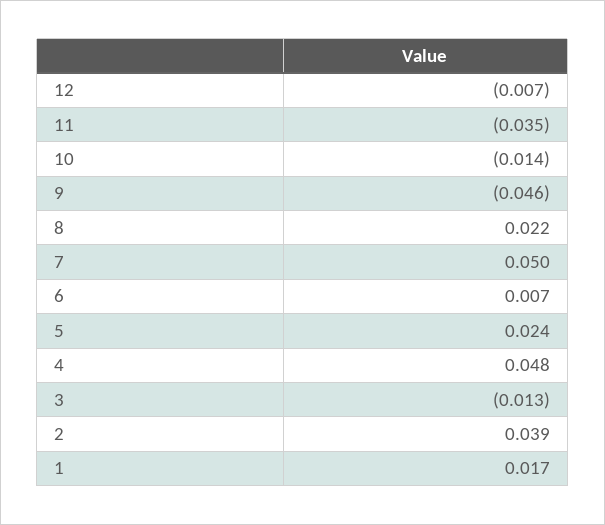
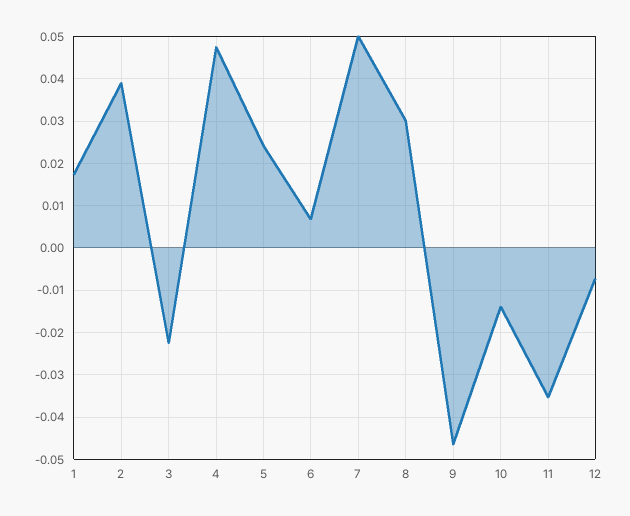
  {
    "12": -0.007,
    "11": -0.035,
    "10": -0.014,
    "9": -0.046,
-   "8": 0.022,
+   "8": 0.03,
    "7": 0.05,
    "6": 0.007,
    "5": 0.024,
    "4": 0.048,
-   "3": -0.013,
+   "3": -0.022,
    "2": 0.039,
    "1": 0.017
  }

